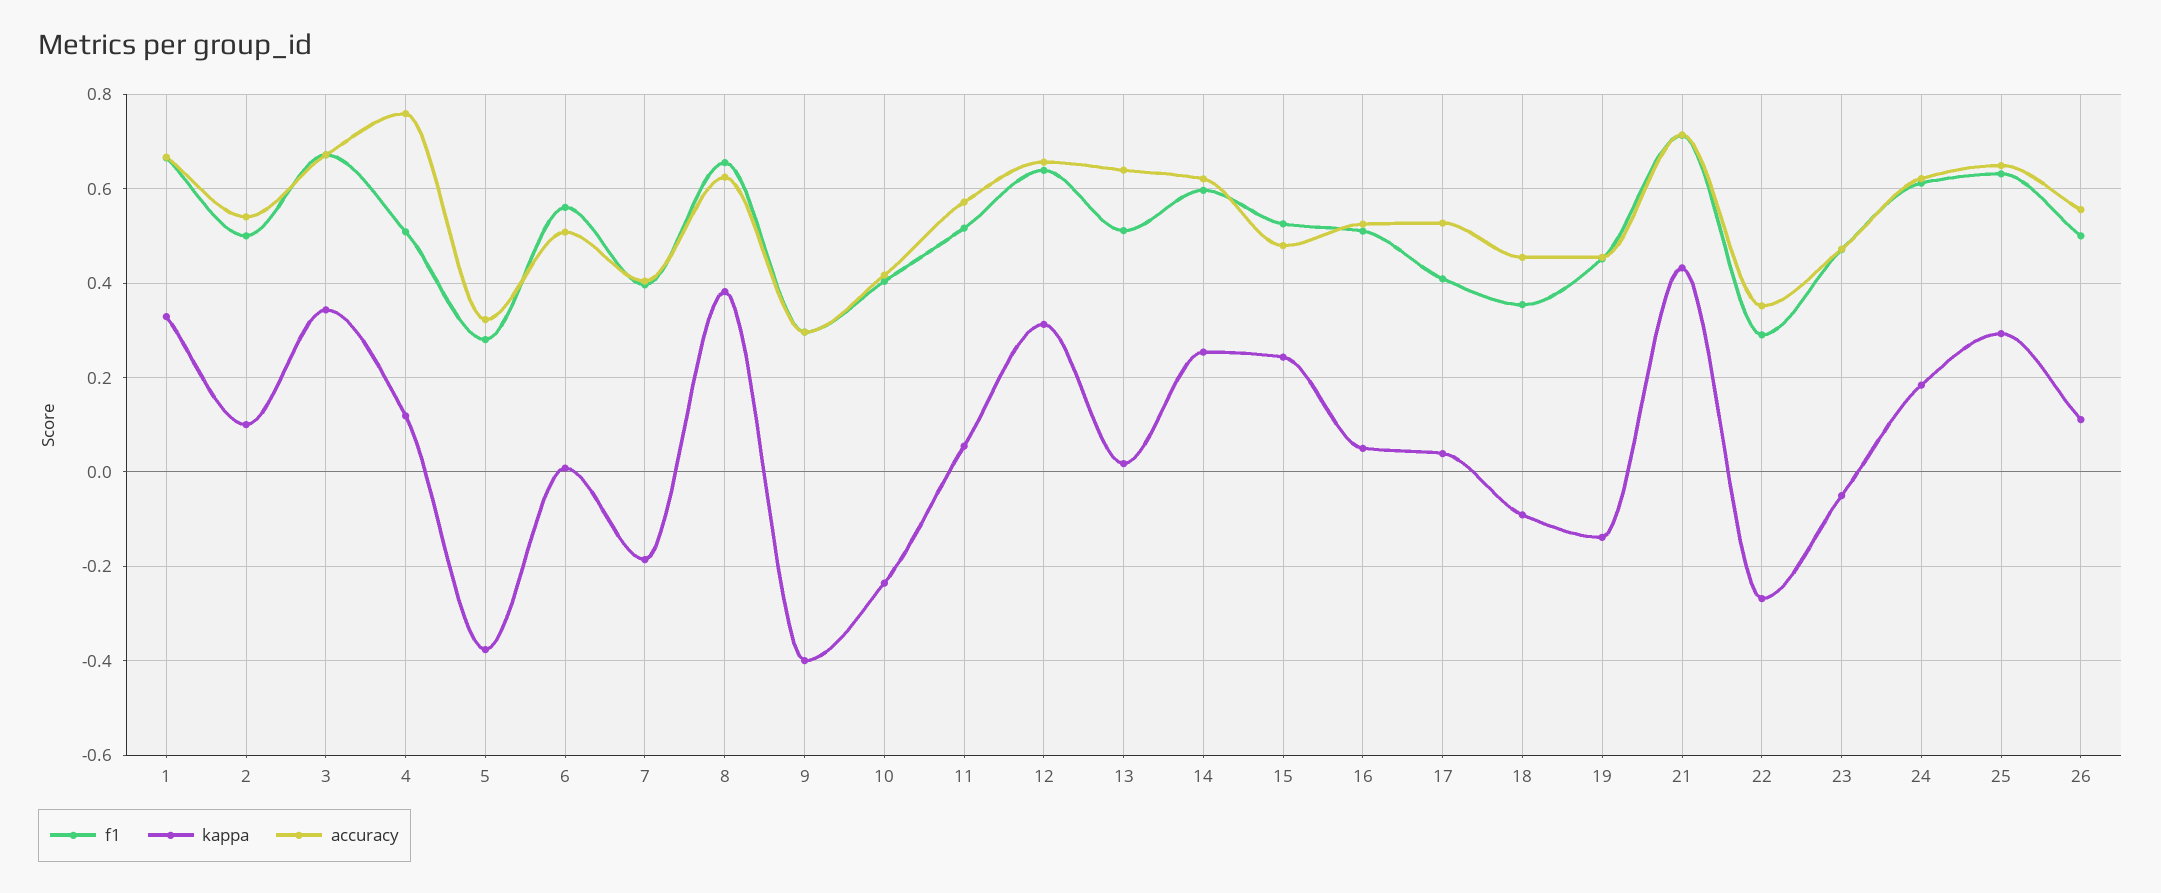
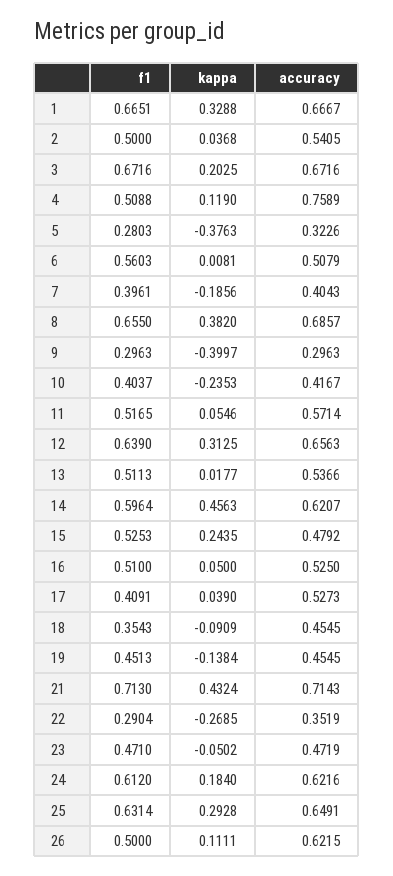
  {
    "f1": {
      "1": 0.6651,
      "2": 0.5,
      "3": 0.6716,
      "4": 0.5088,
      "5": 0.2803,
      "6": 0.5603,
      "7": 0.3961,
      "8": 0.655,
      "9": 0.2963,
      "10": 0.4037,
      "11": 0.5165,
      "12": 0.639,
      "13": 0.5113,
      "14": 0.5964,
      "15": 0.5253,
      "16": 0.51,
      "17": 0.4091,
      "18": 0.3543,
      "19": 0.4513,
      "21": 0.713,
      "22": 0.2904,
      "23": 0.471,
      "24": 0.612,
      "25": 0.6314,
      "26": 0.5
    },
    "kappa": {
      "1": 0.3288,
-     "2": 0.1,
+     "2": 0.0368,
-     "3": 0.34,
+     "3": 0.2025,
      "4": 0.119,
      "5": -0.3763,
      "6": 0.0081,
      "7": -0.1856,
      "8": 0.382,
      "9": -0.3997,
      "10": -0.2353,
      "11": 0.0546,
      "12": 0.3125,
      "13": 0.0177,
-     "14": 0.26,
+     "14": 0.4563,
      "15": 0.2435,
      "16": 0.05,
      "17": 0.039,
      "18": -0.0909,
      "19": -0.1384,
      "21": 0.4324,
      "22": -0.2685,
      "23": -0.0502,
      "24": 0.184,
      "25": 0.2928,
      "26": 0.1111
    },
    "accuracy": {
      "1": 0.6667,
      "2": 0.5405,
      "3": 0.6716,
      "4": 0.7589,
      "5": 0.3226,
      "6": 0.5079,
      "7": 0.4043,
-     "8": 0.62,
+     "8": 0.6857,
      "9": 0.2963,
      "10": 0.4167,
      "11": 0.5714,
      "12": 0.6563,
-     "13": 0.64,
+     "13": 0.5366,
      "14": 0.6207,
      "15": 0.4792,
      "16": 0.525,
      "17": 0.5273,
      "18": 0.4545,
      "19": 0.4545,
      "21": 0.7143,
      "22": 0.3519,
      "23": 0.4719,
      "24": 0.6216,
      "25": 0.6491,
-     "26": 0.56
+     "26": 0.6215
    }
  }

